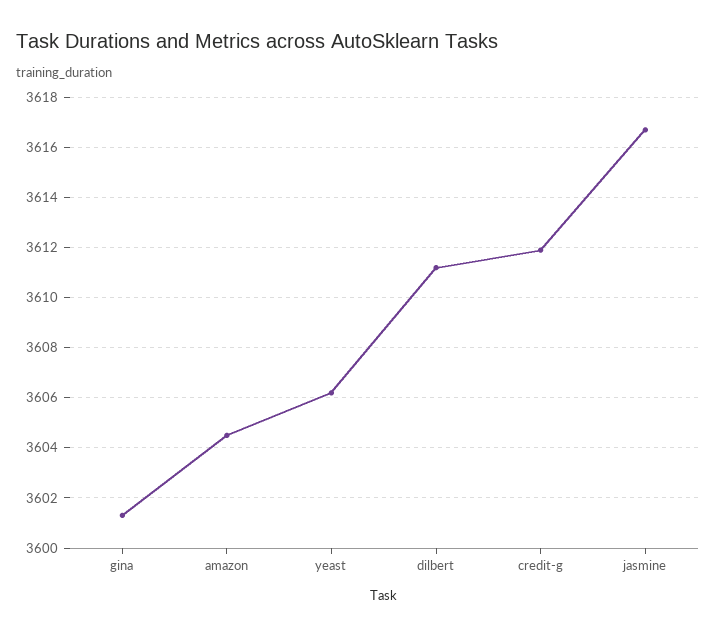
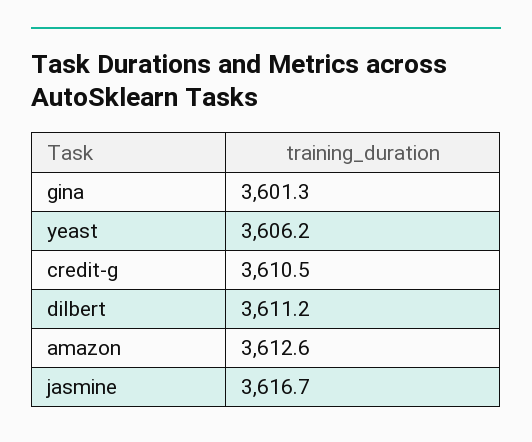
  {
    "gina": 3601.3,
-   "amazon": 3604.5,
+   "amazon": 3612.6,
    "yeast": 3606.2,
    "dilbert": 3611.2,
-   "credit-g": 3612,
+   "credit-g": 3610.5,
    "jasmine": 3616.7
  }

